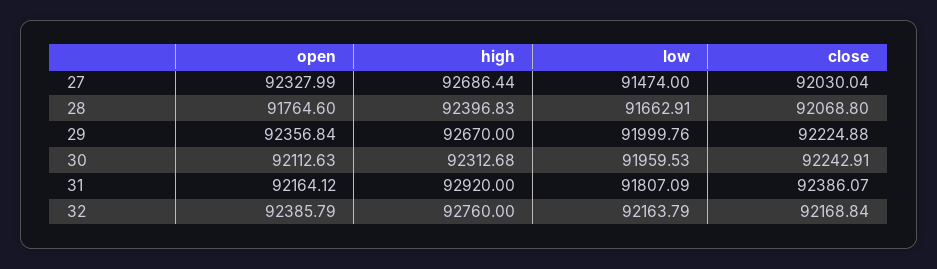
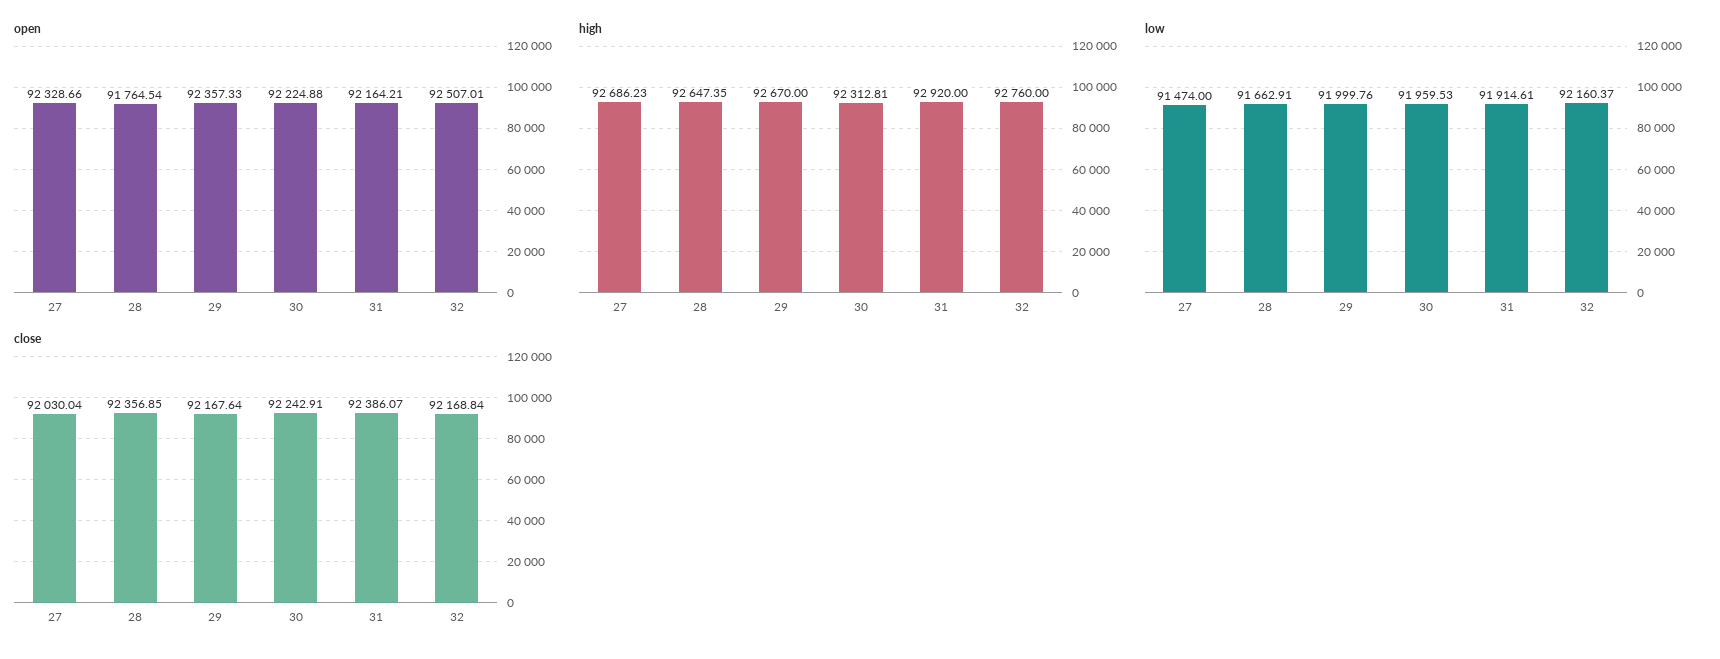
  {
    "open": {
-     "27": 92327.99,
+     "27": 92328.66,
-     "28": 91764.6,
+     "28": 91764.54,
-     "29": 92356.84,
+     "29": 92357.33,
-     "30": 92112.63,
+     "30": 92224.88,
-     "31": 92164.12,
+     "31": 92164.21,
-     "32": 92385.79
+     "32": 92507.01
    },
    "high": {
-     "27": 92686.44,
+     "27": 92686.23,
-     "28": 92396.83,
+     "28": 92647.35,
      "29": 92670,
-     "30": 92312.68,
+     "30": 92312.81,
      "31": 92920,
      "32": 92760
    },
    "low": {
      "27": 91474,
      "28": 91662.91,
      "29": 91999.76,
      "30": 91959.53,
-     "31": 91807.09,
+     "31": 91914.61,
-     "32": 92163.79
+     "32": 92160.37
    },
    "close": {
      "27": 92030.04,
-     "28": 92068.8,
+     "28": 92356.85,
-     "29": 92224.88,
+     "29": 92167.64,
      "30": 92242.91,
      "31": 92386.07,
      "32": 92168.84
    }
  }

